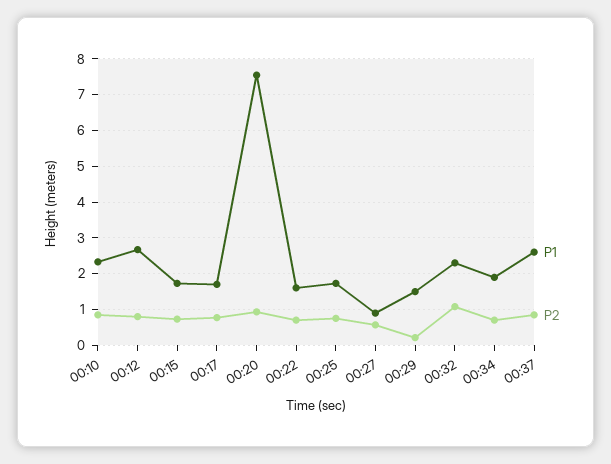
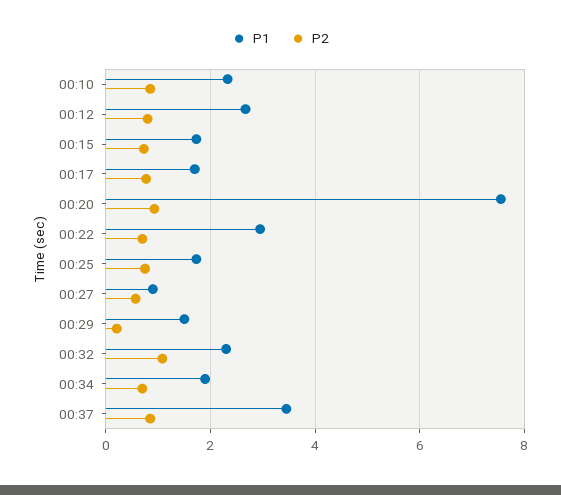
  {
    "P1": {
      "00:10": 2.4,
      "00:12": 2.6,
      "00:15": 1.8,
      "00:17": 1.8,
      "00:20": 7.6,
-     "00:22": 1.6,
+     "00:22": 3,
      "00:25": 1.8,
      "00:27": 1,
      "00:29": 1.6,
      "00:32": 2.4,
      "00:34": 2,
-     "00:37": 2.6
+     "00:37": 3.4
    },
    "P2": {
      "00:10": 0.8,
      "00:12": 0.8,
      "00:15": 0.8,
      "00:17": 0.8,
      "00:20": 1,
      "00:22": 0.8,
      "00:25": 0.8,
      "00:27": 0.6,
      "00:29": 0.2,
      "00:32": 1,
      "00:34": 0.8,
      "00:37": 0.8
    }
  }

